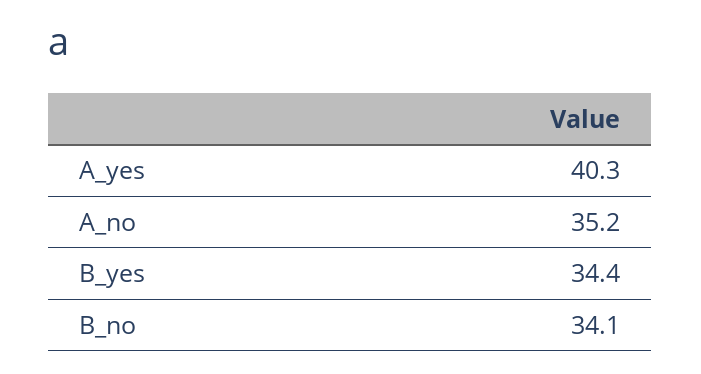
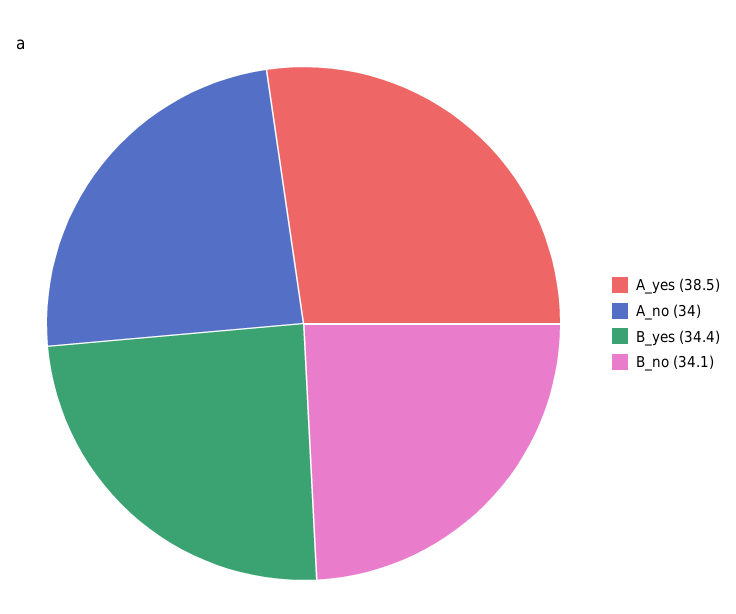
  {
-   "A_yes": 40.3,
+   "A_yes": 38.5,
-   "A_no": 35.2,
+   "A_no": 34,
    "B_yes": 34.4,
    "B_no": 34.1
  }

